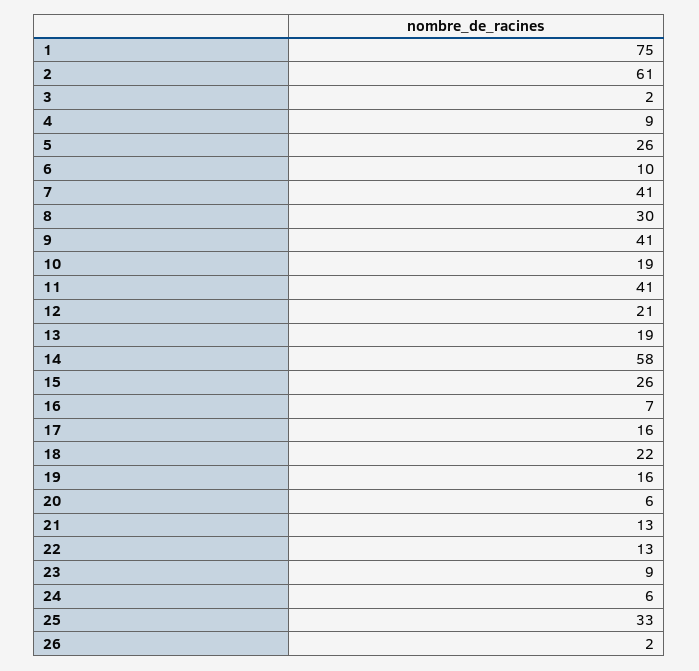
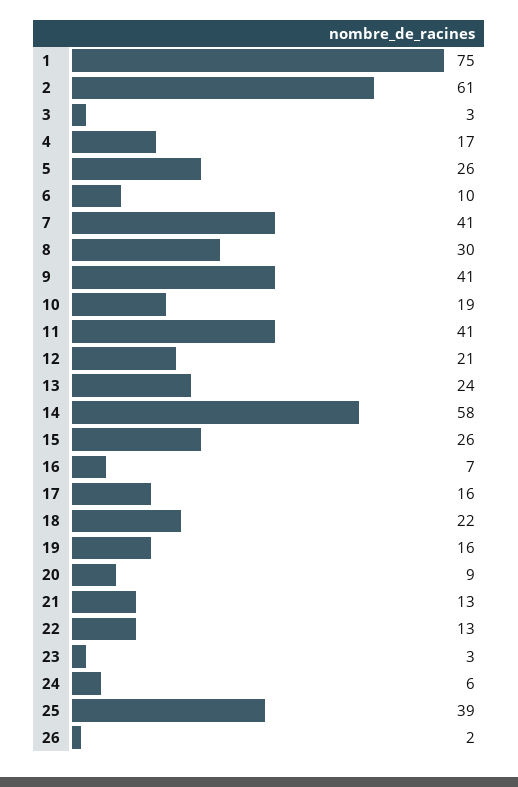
  {
    "1": 75,
    "2": 61,
-   "3": 2,
+   "3": 3,
-   "4": 9,
+   "4": 17,
    "5": 26,
    "6": 10,
    "7": 41,
    "8": 30,
    "9": 41,
    "10": 19,
    "11": 41,
    "12": 21,
-   "13": 19,
+   "13": 24,
    "14": 58,
    "15": 26,
    "16": 7,
    "17": 16,
    "18": 22,
    "19": 16,
-   "20": 6,
+   "20": 9,
    "21": 13,
    "22": 13,
-   "23": 9,
+   "23": 3,
    "24": 6,
-   "25": 33,
+   "25": 39,
    "26": 2
  }

